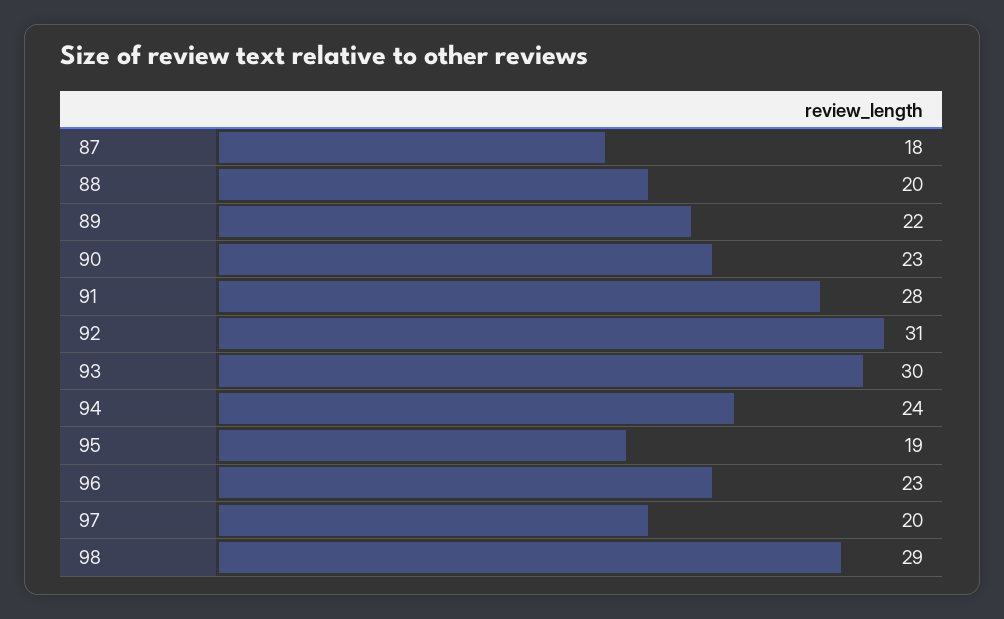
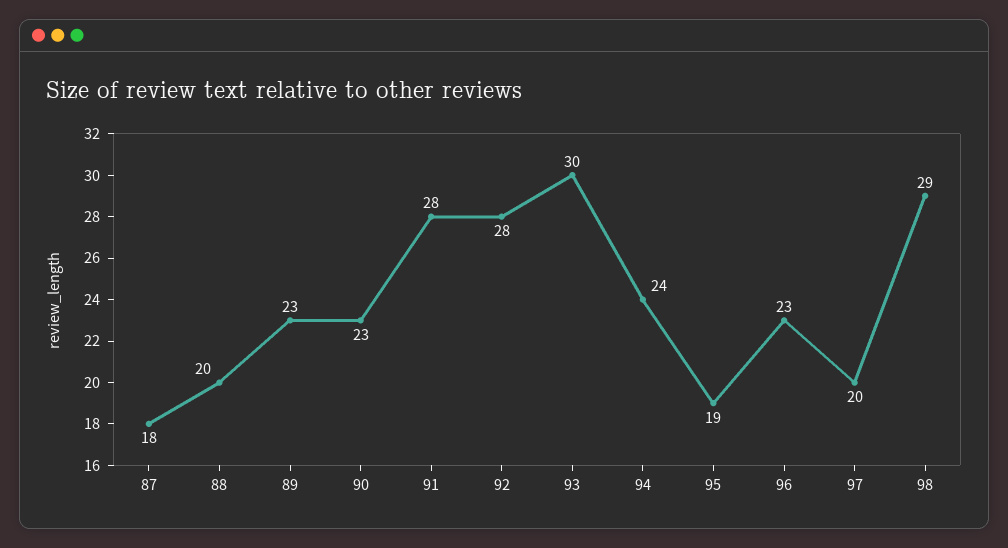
  {
    "87": 18,
    "88": 20,
-   "89": 22,
+   "89": 23,
    "90": 23,
    "91": 28,
-   "92": 31,
+   "92": 28,
    "93": 30,
    "94": 24,
    "95": 19,
    "96": 23,
    "97": 20,
    "98": 29
  }

